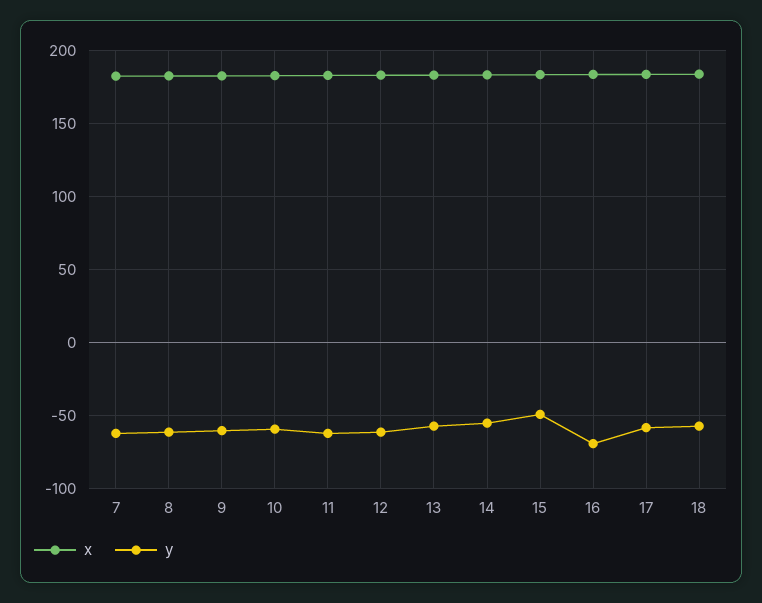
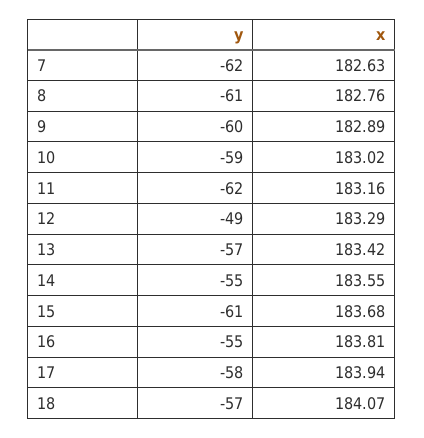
  {
    "x": {
      "7": 182.63,
      "8": 182.76,
      "9": 182.89,
      "10": 183.02,
      "11": 183.16,
      "12": 183.29,
      "13": 183.42,
      "14": 183.55,
      "15": 183.68,
      "16": 183.81,
      "17": 183.94,
      "18": 184.07
    },
    "y": {
      "7": -62,
      "8": -61,
      "9": -60,
      "10": -59,
      "11": -62,
-     "12": -60,
+     "12": -49,
      "13": -57,
      "14": -55,
-     "15": -50,
+     "15": -61,
-     "16": -70,
+     "16": -55,
      "17": -58,
      "18": -57
    }
  }

